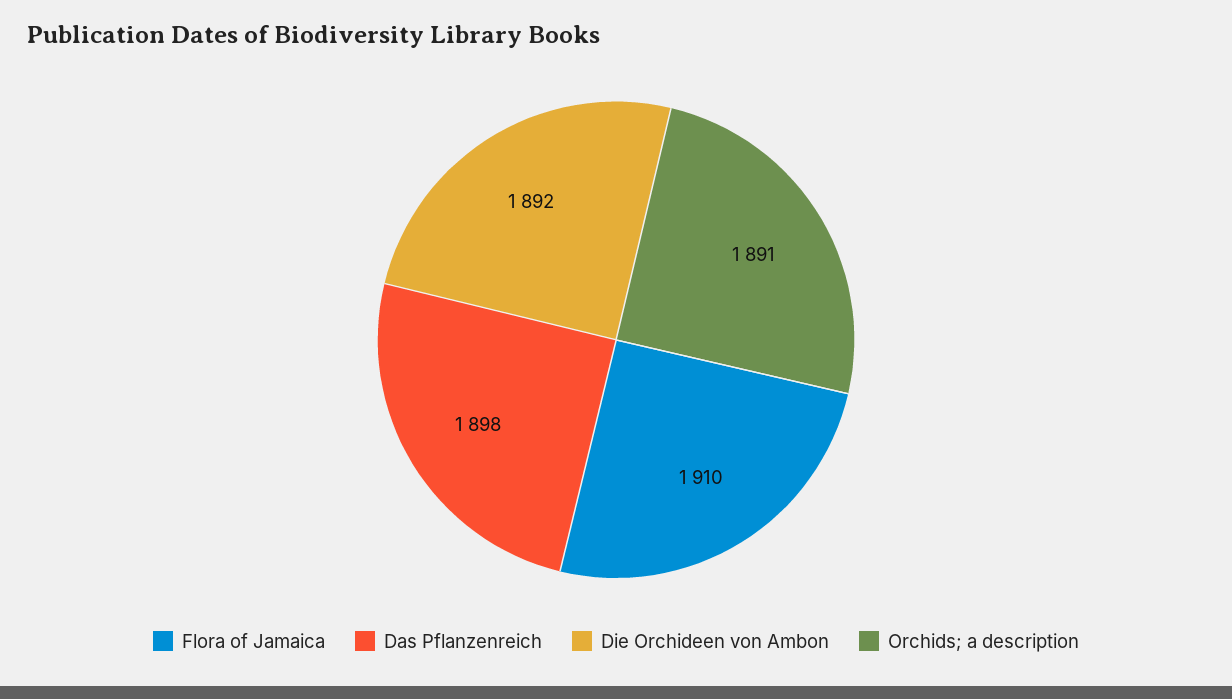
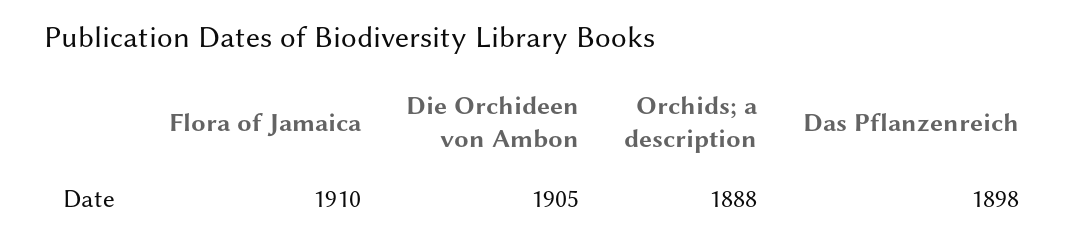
  {
    "Flora of Jamaica": 1910,
    "Das Pflanzenreich": 1898,
-   "Die Orchideen von Ambon": 1892,
+   "Die Orchideen von Ambon": 1905,
-   "Orchids; a description": 1891
+   "Orchids; a description": 1888
  }

